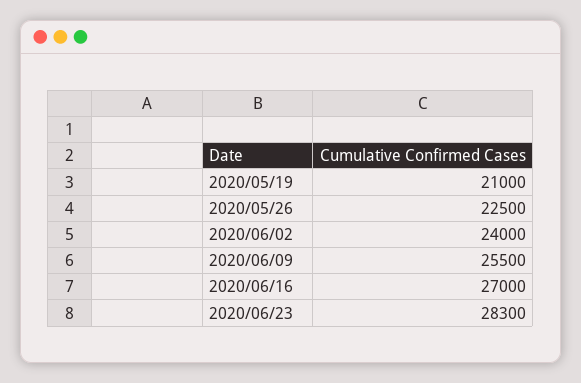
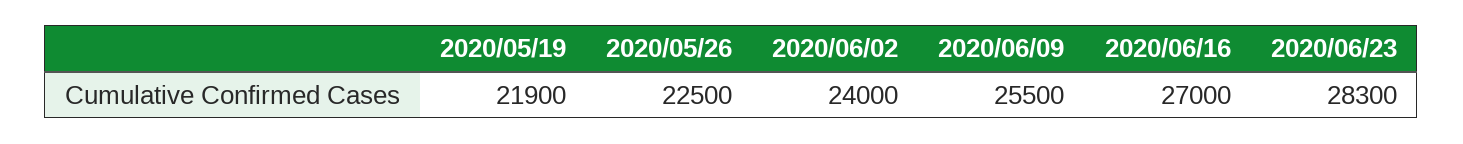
  {
-   "2020/05/19": 21000,
+   "2020/05/19": 21900,
    "2020/05/26": 22500,
    "2020/06/02": 24000,
    "2020/06/09": 25500,
    "2020/06/16": 27000,
    "2020/06/23": 28300
  }

